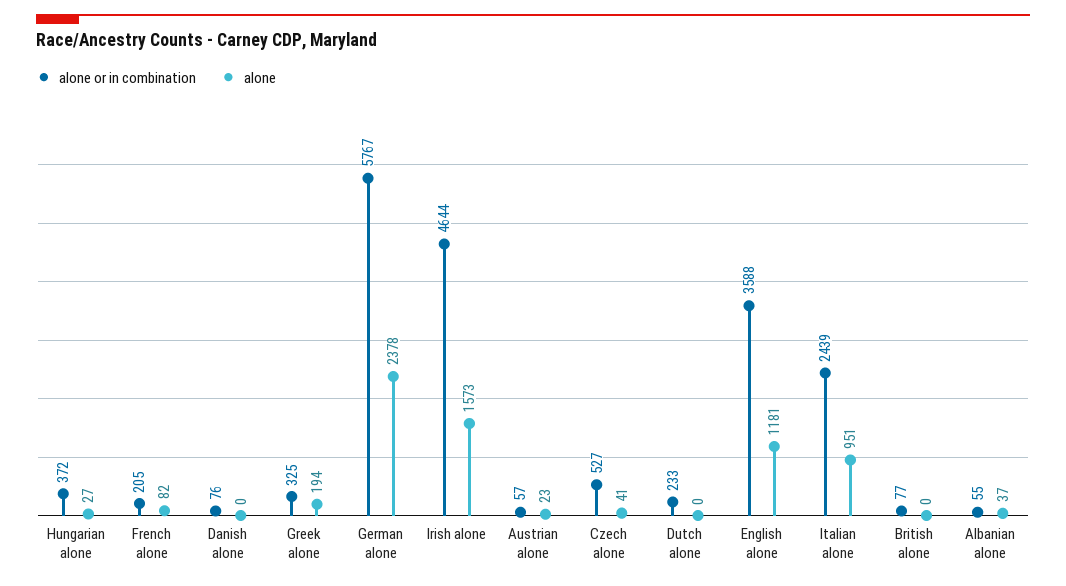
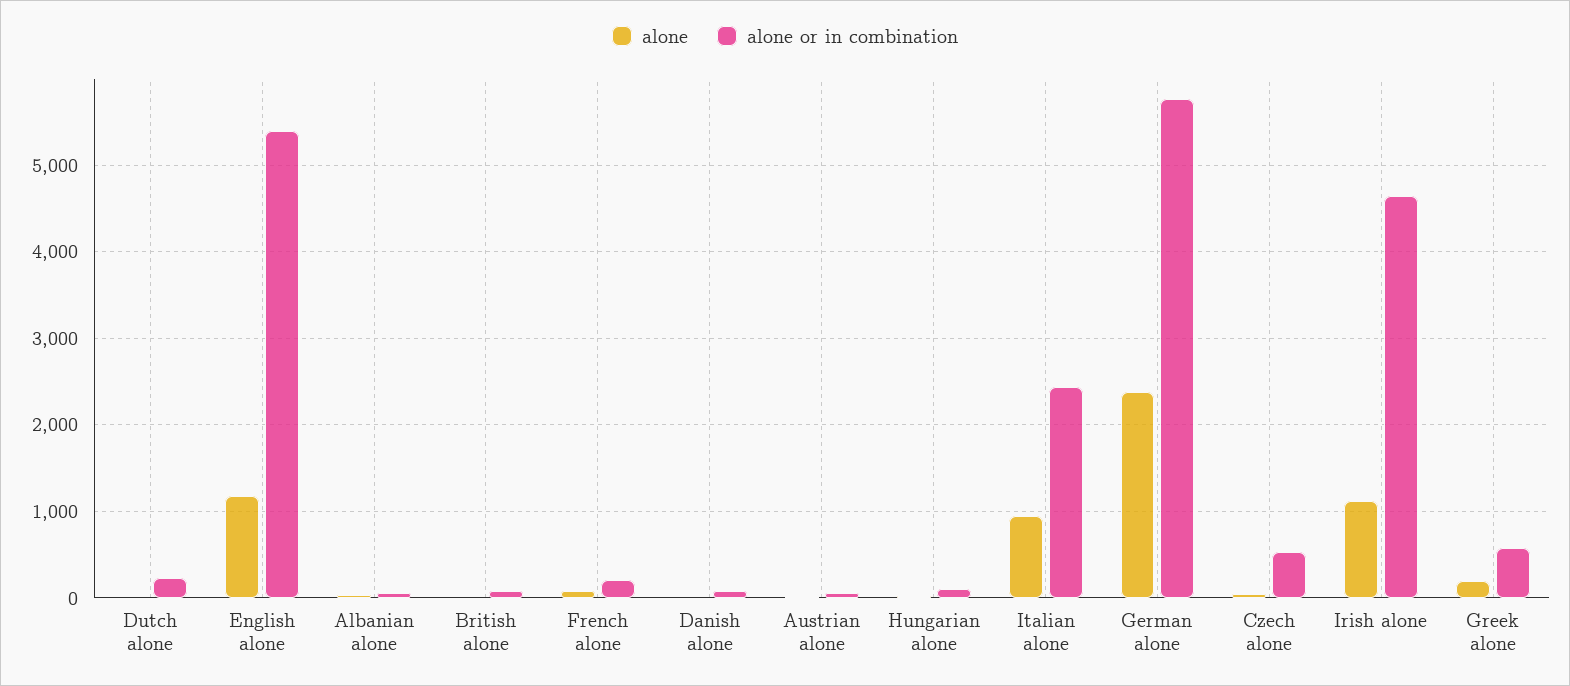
  {
    "alone or in combination": {
-     "Hungarian alone": 372,
+     "Hungarian alone": 100,
      "French alone": 205,
      "Danish alone": 76,
-     "Greek alone": 325,
+     "Greek alone": 600,
      "German alone": 5767,
      "Irish alone": 4644,
      "Austrian alone": 57,
      "Czech alone": 527,
      "Dutch alone": 233,
-     "English alone": 3588,
+     "English alone": 5400,
      "Italian alone": 2439,
      "British alone": 77,
      "Albanian alone": 55
    },
    "alone": {
      "Hungarian alone": 27,
      "French alone": 82,
      "Danish alone": 0,
      "Greek alone": 194,
      "German alone": 2378,
-     "Irish alone": 1573,
+     "Irish alone": 1100,
      "Austrian alone": 23,
      "Czech alone": 41,
      "Dutch alone": 0,
      "English alone": 1181,
      "Italian alone": 951,
      "British alone": 0,
      "Albanian alone": 37
    }
  }

